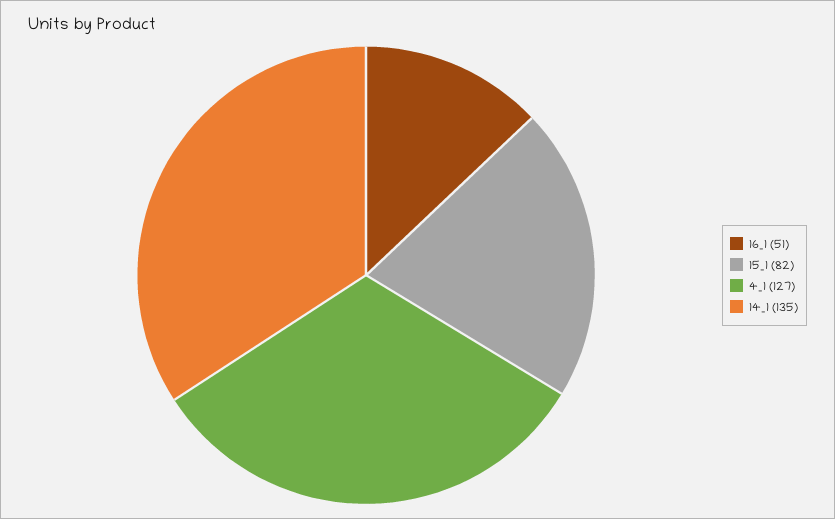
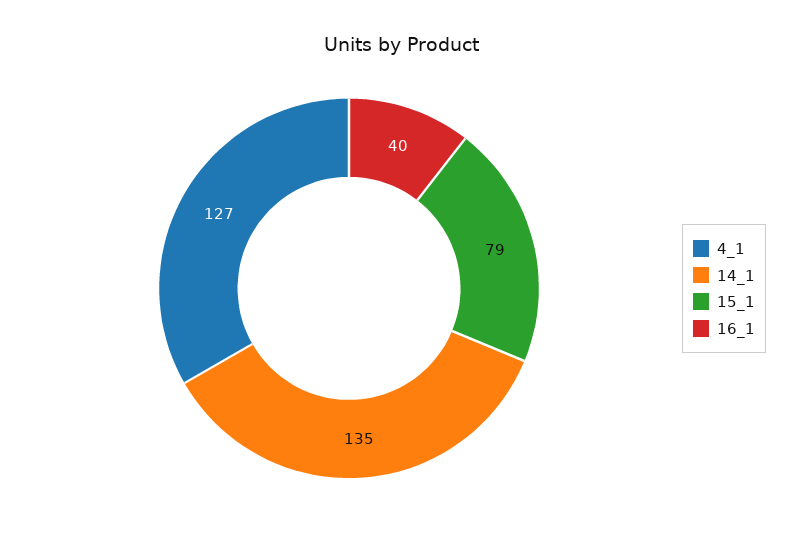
  {
-   "16_1": 51,
+   "16_1": 40,
-   "15_1": 82,
+   "15_1": 79,
    "4_1": 127,
    "14_1": 135
  }

